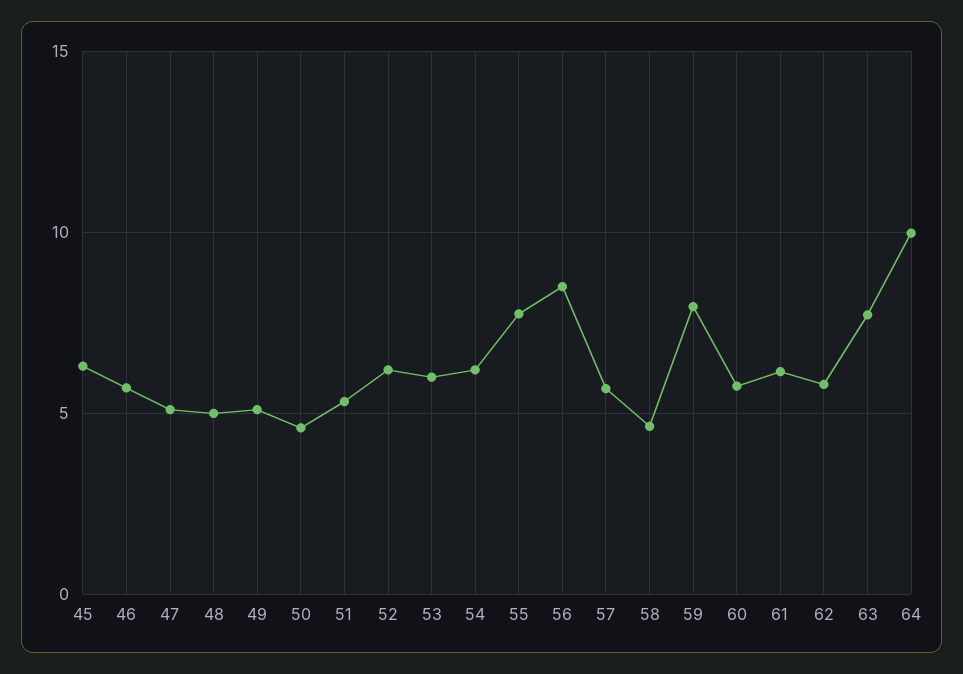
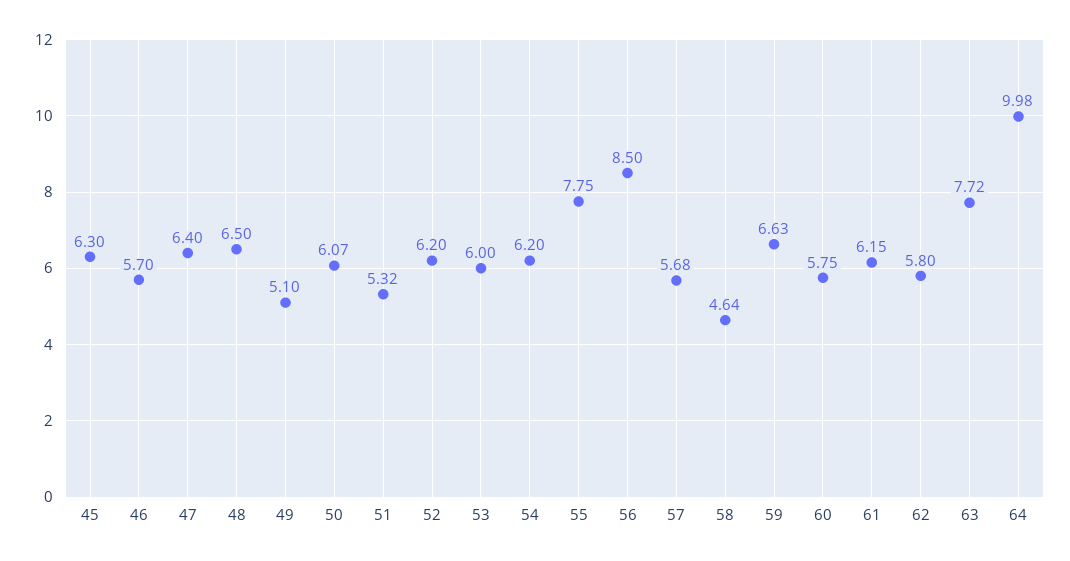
  {
    "45": 6.3,
    "46": 5.7,
-   "47": 5,
+   "47": 6.4,
-   "48": 5,
+   "48": 6.5,
    "49": 5.1,
-   "50": 4.5,
+   "50": 6.07,
    "51": 5.32,
    "52": 6.2,
    "53": 6,
    "54": 6.2,
    "55": 7.75,
    "56": 8.5,
    "57": 5.68,
    "58": 4.64,
-   "59": 8,
+   "59": 6.63,
    "60": 5.75,
    "61": 6.15,
    "62": 5.8,
    "63": 7.72,
    "64": 9.98
  }

